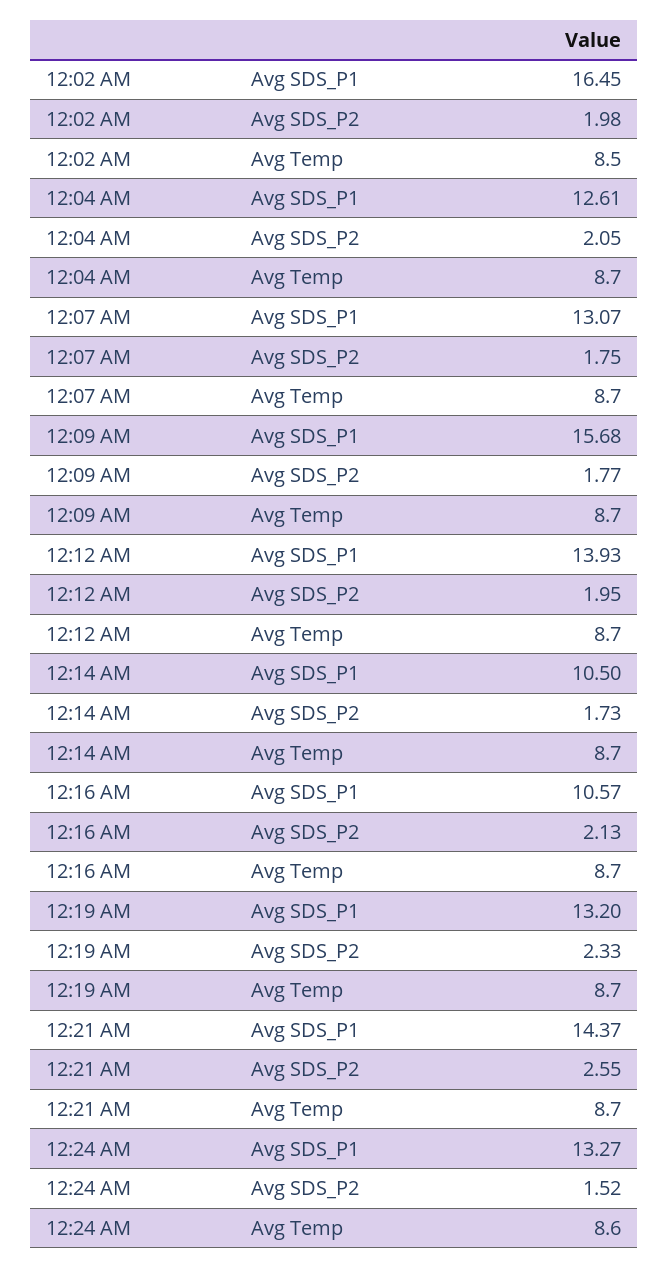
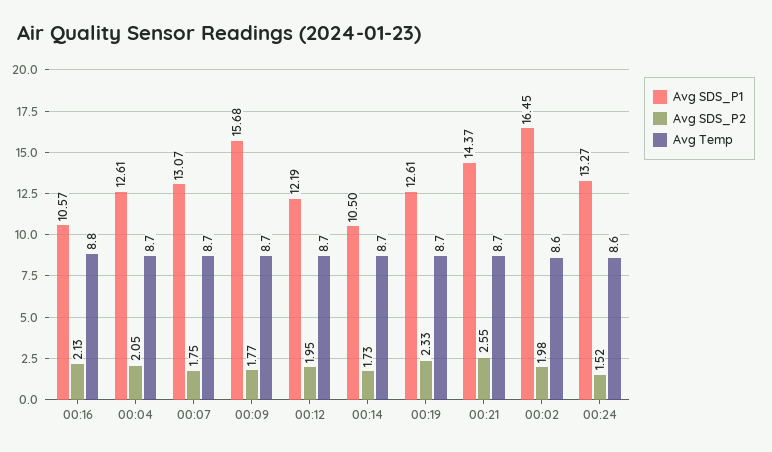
  {
    "Avg SDS_P1": {
      "12:02 AM": 16.45,
      "12:04 AM": 12.61,
      "12:07 AM": 13.07,
      "12:09 AM": 15.68,
-     "12:12 AM": 13.93,
+     "12:12 AM": 12.19,
      "12:14 AM": 10.5,
      "12:16 AM": 10.57,
-     "12:19 AM": 13.2,
+     "12:19 AM": 12.61,
      "12:21 AM": 14.37,
      "12:24 AM": 13.27
    },
    "Avg SDS_P2": {
      "12:02 AM": 1.98,
      "12:04 AM": 2.05,
      "12:07 AM": 1.75,
      "12:09 AM": 1.77,
      "12:12 AM": 1.95,
      "12:14 AM": 1.73,
      "12:16 AM": 2.13,
      "12:19 AM": 2.33,
      "12:21 AM": 2.55,
      "12:24 AM": 1.52
    },
    "Avg Temp": {
-     "12:02 AM": 8.5,
+     "12:02 AM": 8.6,
      "12:04 AM": 8.7,
      "12:07 AM": 8.7,
      "12:09 AM": 8.7,
      "12:12 AM": 8.7,
      "12:14 AM": 8.7,
-     "12:16 AM": 8.7,
+     "12:16 AM": 8.8,
      "12:19 AM": 8.7,
      "12:21 AM": 8.7,
      "12:24 AM": 8.6
    }
  }

